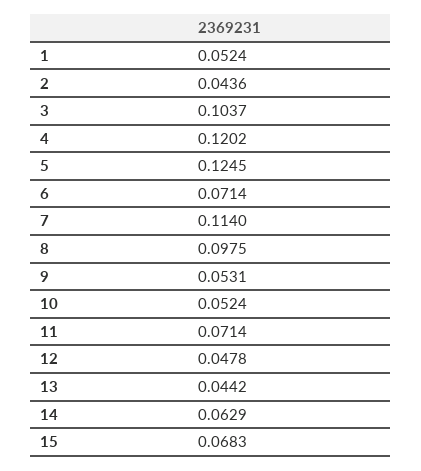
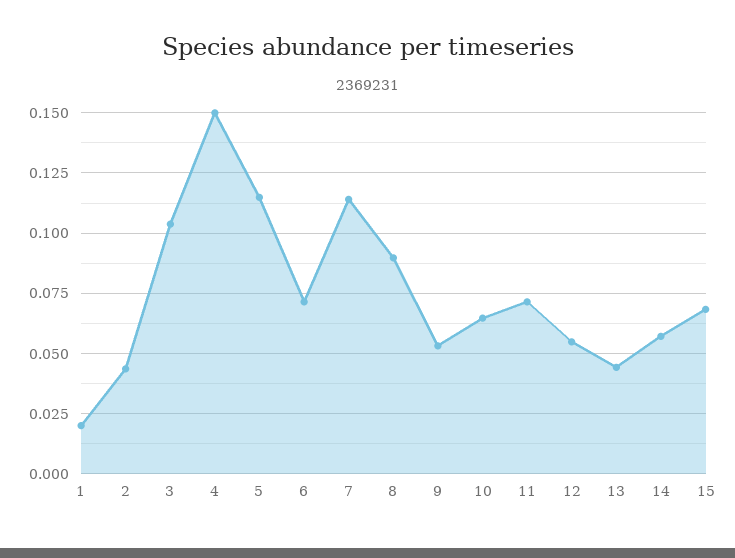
  {
-   "1": 0.0524,
+   "1": 0.02,
    "2": 0.0436,
    "3": 0.1037,
-   "4": 0.1202,
+   "4": 0.15,
-   "5": 0.1245,
+   "5": 0.115,
    "6": 0.0714,
    "7": 0.114,
-   "8": 0.0975,
+   "8": 0.09,
    "9": 0.0531,
-   "10": 0.0524,
+   "10": 0.065,
    "11": 0.0714,
-   "12": 0.0478,
+   "12": 0.055,
    "13": 0.0442,
-   "14": 0.0629,
+   "14": 0.0575,
    "15": 0.0683
  }

